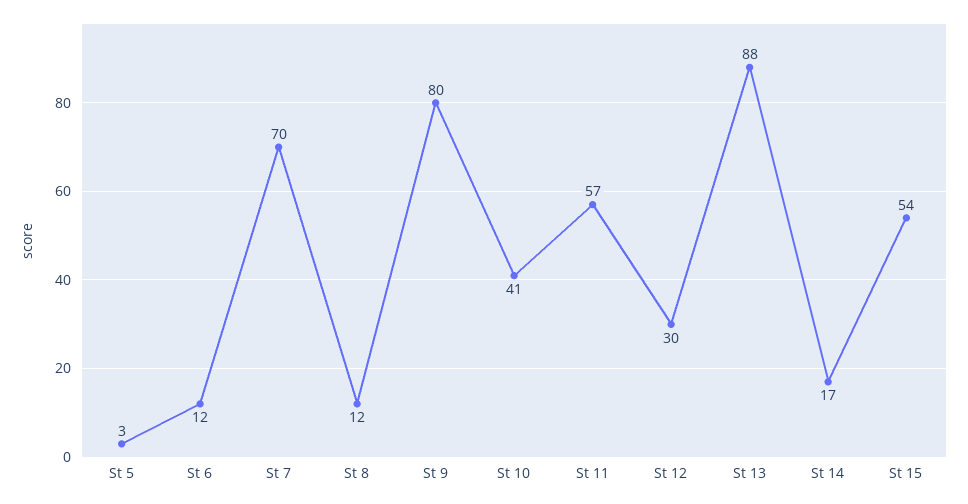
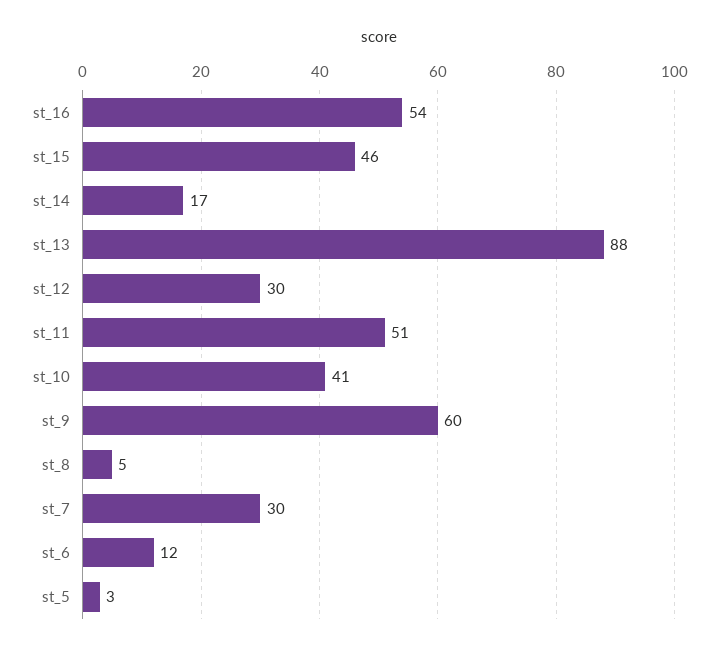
  {
    "St 5": 3,
    "St 6": 12,
-   "St 7": 70,
+   "St 7": 30,
-   "St 8": 12,
+   "St 8": 5,
-   "St 9": 80,
+   "St 9": 60,
    "St 10": 41,
-   "St 11": 57,
+   "St 11": 51,
    "St 12": 30,
    "St 13": 88,
    "St 14": 17,
-   "St 15": 54
+   "St 15": 46,
+   "st_16": 54
  }

